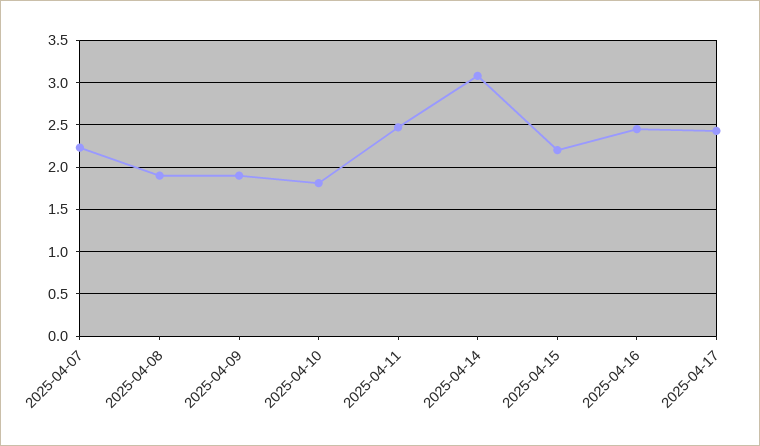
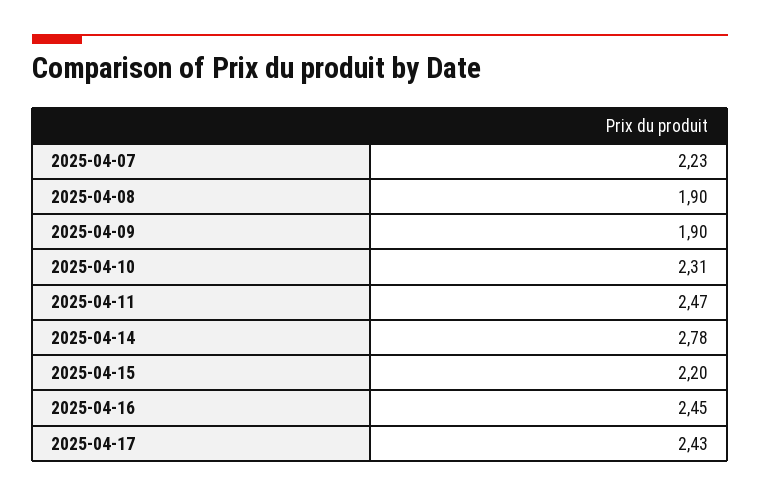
  {
    "2025-04-07": 2.23,
    "2025-04-08": 1.9,
    "2025-04-09": 1.9,
-   "2025-04-10": 1.8,
+   "2025-04-10": 2.31,
    "2025-04-11": 2.47,
-   "2025-04-14": 3.1,
+   "2025-04-14": 2.78,
    "2025-04-15": 2.2,
    "2025-04-16": 2.45,
    "2025-04-17": 2.43
  }

